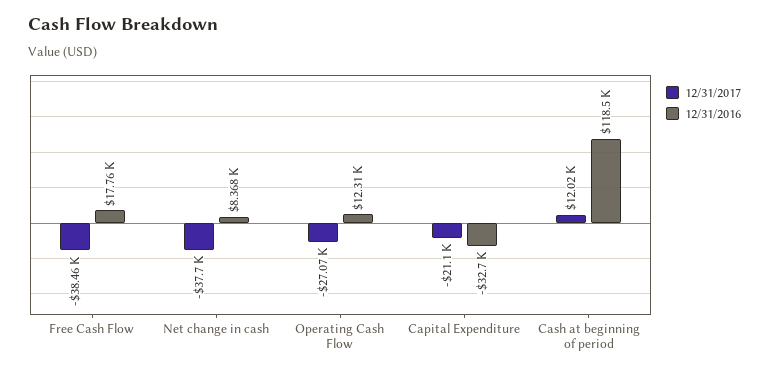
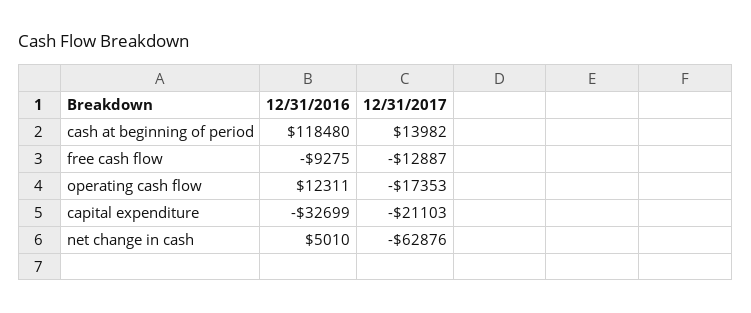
  {
    "12/31/2017": {
-     "Free Cash Flow": -38460,
+     "Free Cash Flow": -12887,
-     "Net change in cash": -37700,
+     "Net change in cash": -62876,
-     "Operating Cash Flow": -27070,
+     "Operating Cash Flow": -17353,
      "Capital Expenditure": -21103,
-     "Cash at beginning of period": 12020
+     "Cash at beginning of period": 13982
    },
    "12/31/2016": {
-     "Free Cash Flow": 17760,
+     "Free Cash Flow": -9275,
-     "Net change in cash": 8368,
+     "Net change in cash": 5010,
      "Operating Cash Flow": 12311,
      "Capital Expenditure": -32699,
      "Cash at beginning of period": 118480
    }
  }

